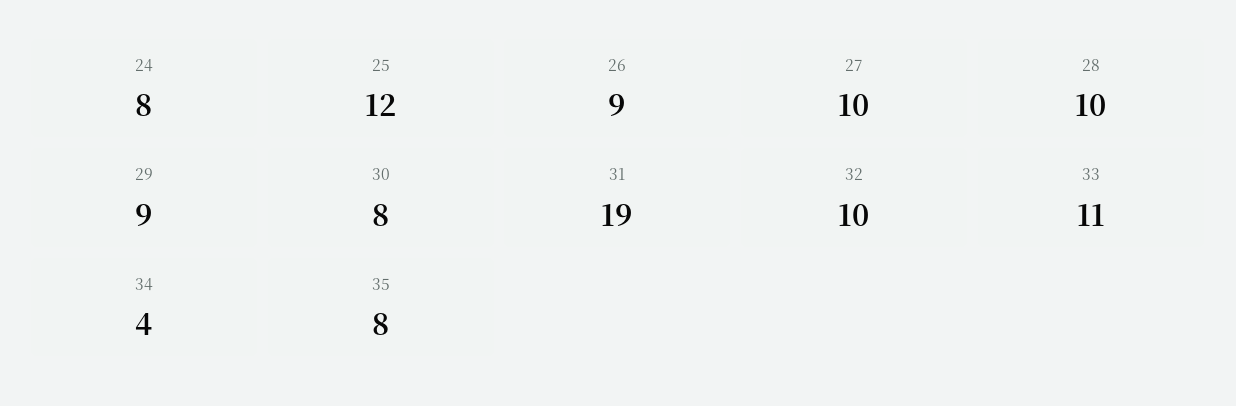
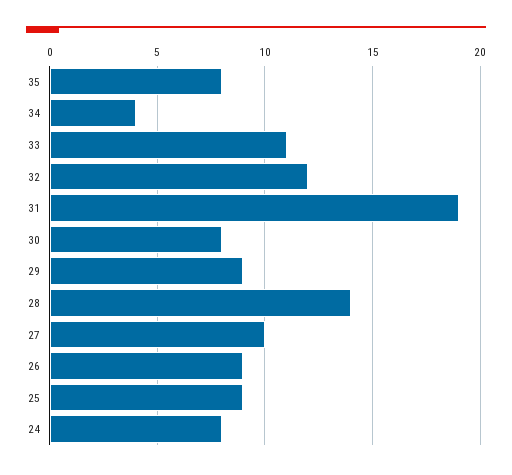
  {
    "24": 8,
-   "25": 12,
+   "25": 9,
    "26": 9,
    "27": 10,
-   "28": 10,
+   "28": 14,
    "29": 9,
    "30": 8,
    "31": 19,
-   "32": 10,
+   "32": 12,
    "33": 11,
    "34": 4,
    "35": 8
  }

